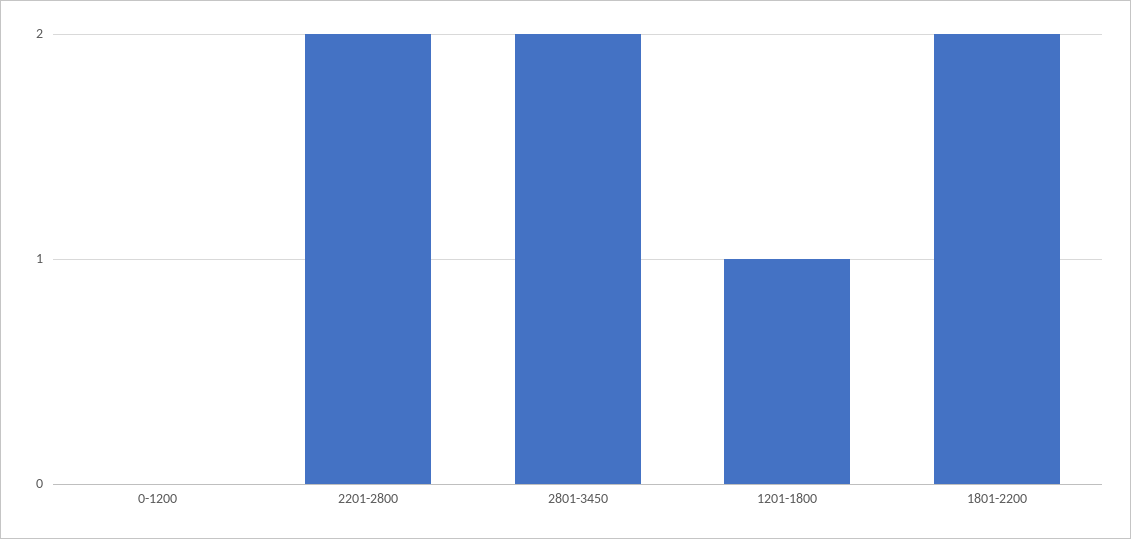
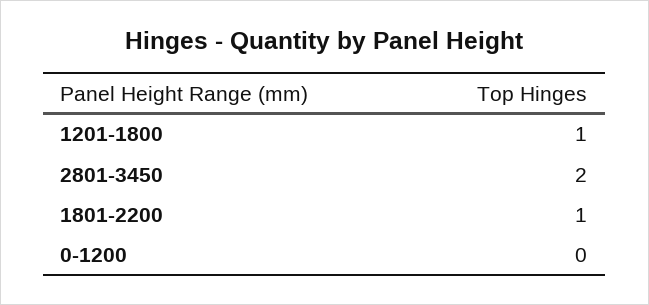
  {
    "0-1200": 0,
-   "2201-2800": 2,
    "2801-3450": 2,
    "1201-1800": 1,
-   "1801-2200": 2
+   "1801-2200": 1
  }

